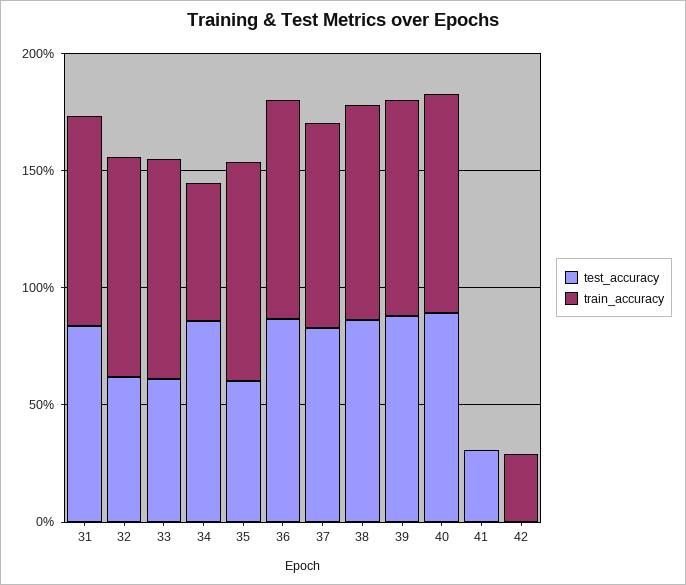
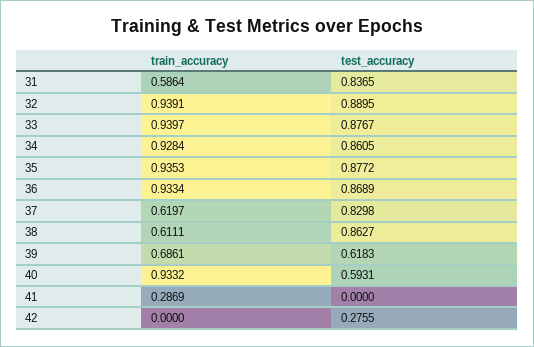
  {
    "test_accuracy": {
      "31": 0.8365,
-     "32": 0.6,
+     "32": 0.8895,
-     "33": 0.6,
+     "33": 0.8767,
      "34": 0.8605,
-     "35": 0.6,
+     "35": 0.8772,
      "36": 0.8689,
      "37": 0.8298,
      "38": 0.8627,
-     "39": 0.9,
+     "39": 0.6183,
-     "40": 0.9,
+     "40": 0.5931,
-     "41": 0.3,
+     "41": 0,
-     "42": 0
+     "42": 0.2755
    },
    "train_accuracy": {
-     "31": 0.9,
+     "31": 0.5864,
      "32": 0.9391,
      "33": 0.9397,
-     "34": 0.6,
+     "34": 0.9284,
      "35": 0.9353,
      "36": 0.9334,
-     "37": 0.9,
+     "37": 0.6197,
-     "38": 0.9,
+     "38": 0.6111,
-     "39": 0.9,
+     "39": 0.6861,
      "40": 0.9332,
-     "41": 0,
+     "41": 0.2869,
-     "42": 0.3
+     "42": 0
    }
  }

